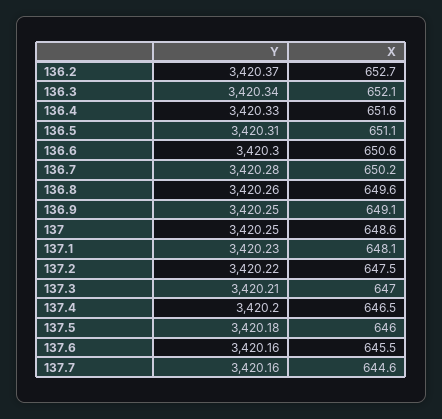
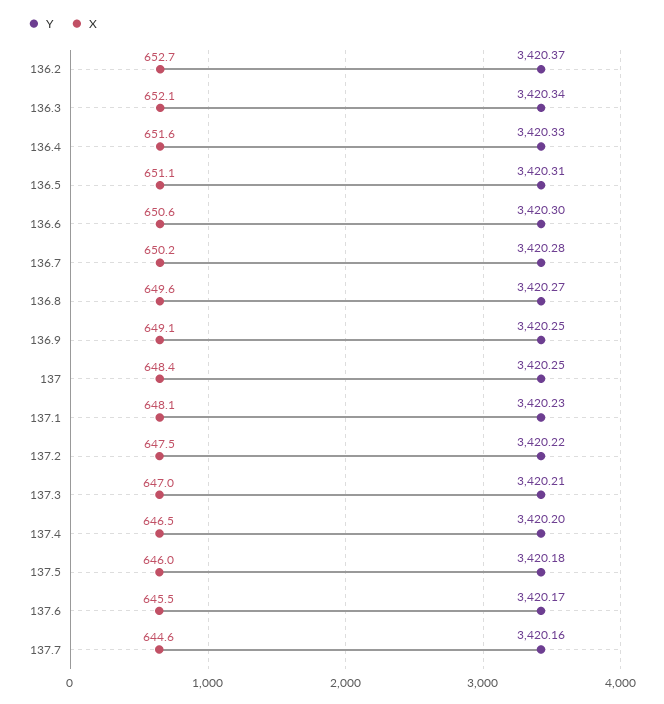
  {
    "Y": {
      "136.2": 3420.37,
      "136.3": 3420.34,
      "136.4": 3420.33,
      "136.5": 3420.31,
      "136.6": 3420.3,
      "136.7": 3420.28,
-     "136.8": 3420.26,
+     "136.8": 3420.27,
      "136.9": 3420.25,
      "137": 3420.25,
      "137.1": 3420.23,
      "137.2": 3420.22,
      "137.3": 3420.21,
      "137.4": 3420.2,
      "137.5": 3420.18,
-     "137.6": 3420.16,
+     "137.6": 3420.17,
      "137.7": 3420.16
    },
    "X": {
      "136.2": 652.7,
      "136.3": 652.1,
      "136.4": 651.6,
      "136.5": 651.1,
      "136.6": 650.6,
      "136.7": 650.2,
      "136.8": 649.6,
      "136.9": 649.1,
-     "137": 648.6,
+     "137": 648.4,
      "137.1": 648.1,
      "137.2": 647.5,
      "137.3": 647,
      "137.4": 646.5,
      "137.5": 646,
      "137.6": 645.5,
      "137.7": 644.6
    }
  }

